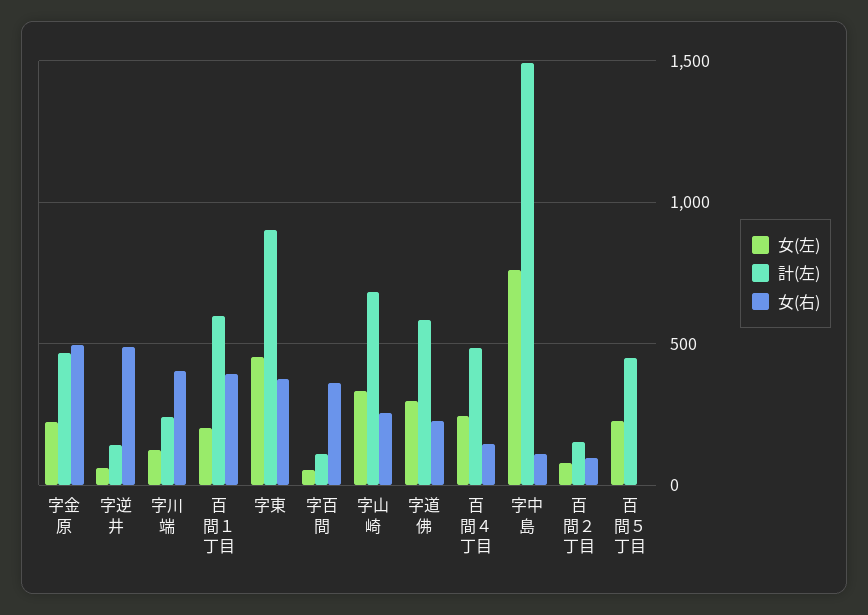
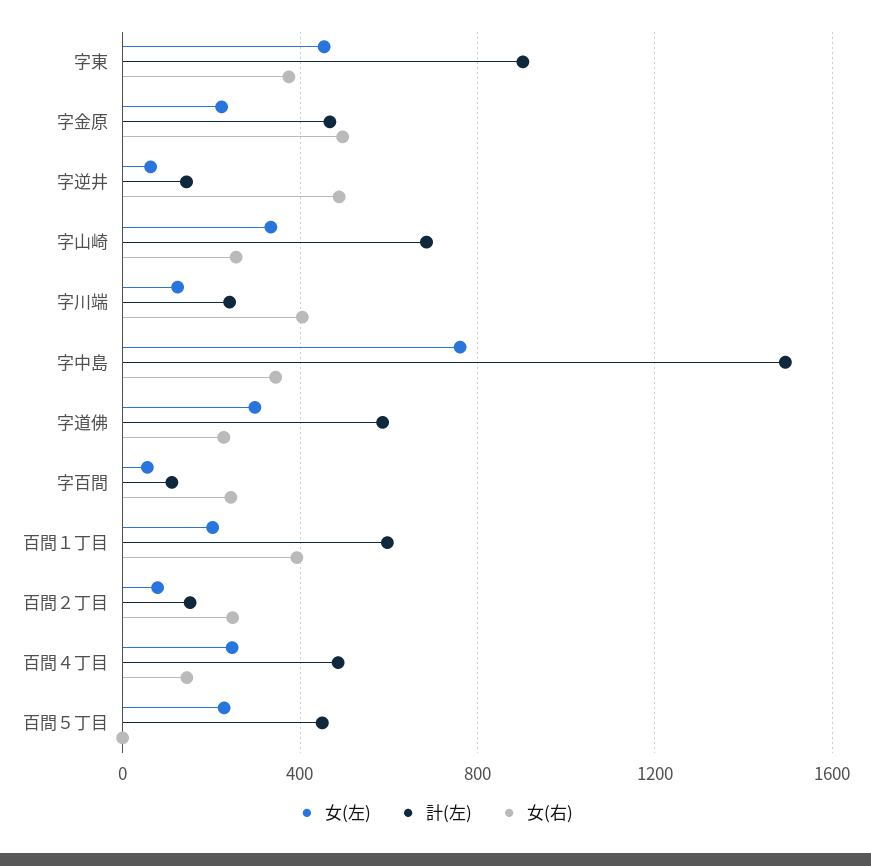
  {
    "女(左)": {
      "字金原": 200,
      "字逆井": 50,
      "字川端": 100,
      "百間１丁目": 200,
      "字東": 450,
      "字百間": 50,
      "字山崎": 350,
      "字道佛": 300,
      "百間４丁目": 250,
      "字中島": 750,
      "百間２丁目": 100,
      "百間５丁目": 250
    },
    "計(左)": {
      "字金原": 450,
      "字逆井": 150,
      "字川端": 250,
      "百間１丁目": 600,
      "字東": 900,
      "字百間": 100,
      "字山崎": 700,
      "字道佛": 600,
      "百間４丁目": 500,
      "字中島": 1500,
      "百間２丁目": 150,
      "百間５丁目": 450
    },
    "女(右)": {
      "字金原": 500,
      "字逆井": 500,
      "字川端": 400,
      "百間１丁目": 400,
      "字東": 400,
-     "字百間": 350,
+     "字百間": 250,
      "字山崎": 250,
      "字道佛": 250,
      "百間４丁目": 150,
-     "字中島": 100,
+     "字中島": 350,
-     "百間２丁目": 100,
+     "百間２丁目": 250,
      "百間５丁目": 0
    }
  }

